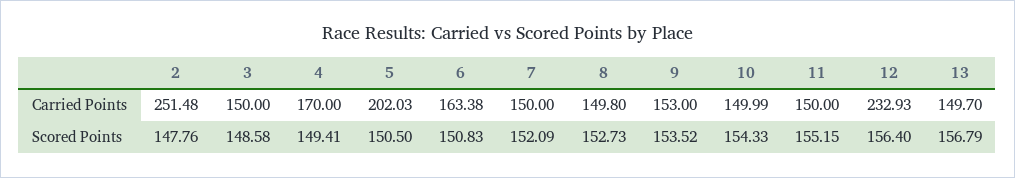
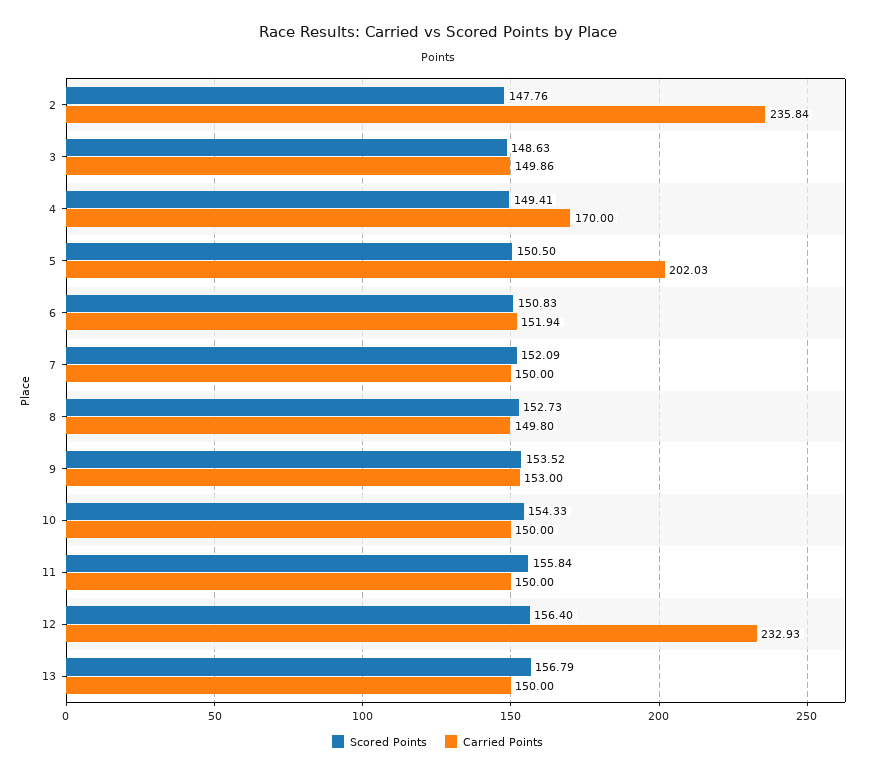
  {
    "Carried Points": {
-     "2": 251.48,
+     "2": 235.84,
-     "3": 150,
+     "3": 149.86,
      "4": 170,
      "5": 202.03,
-     "6": 163.38,
+     "6": 151.94,
      "7": 150,
      "8": 149.8,
      "9": 153,
-     "10": 149.99,
+     "10": 150,
      "11": 150,
      "12": 232.93,
-     "13": 149.7
+     "13": 150
    },
    "Scored Points": {
      "2": 147.76,
-     "3": 148.58,
+     "3": 148.63,
      "4": 149.41,
      "5": 150.5,
      "6": 150.83,
      "7": 152.09,
      "8": 152.73,
      "9": 153.52,
      "10": 154.33,
-     "11": 155.15,
+     "11": 155.84,
      "12": 156.4,
      "13": 156.79
    }
  }

